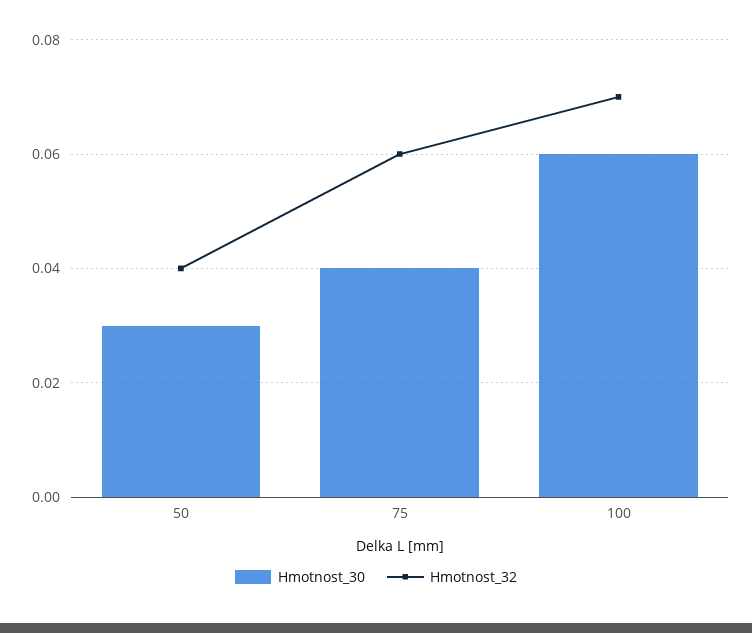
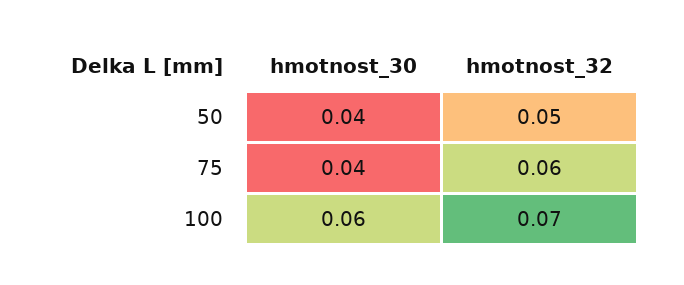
  {
    "Hmotnost_30": {
-     "50": 0.03,
+     "50": 0.04,
      "75": 0.04,
      "100": 0.06
    },
    "Hmotnost_32": {
-     "50": 0.04,
+     "50": 0.05,
      "75": 0.06,
      "100": 0.07
    }
  }

